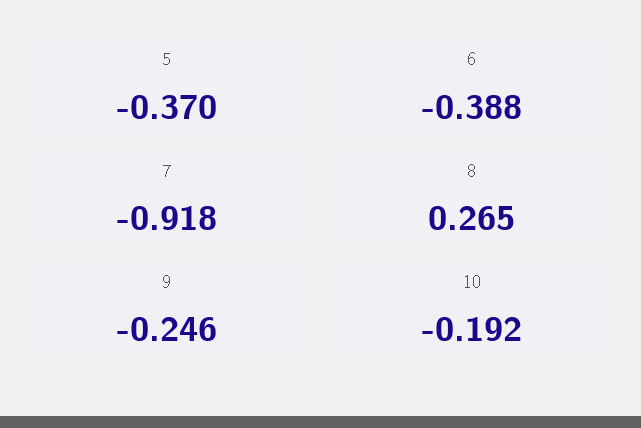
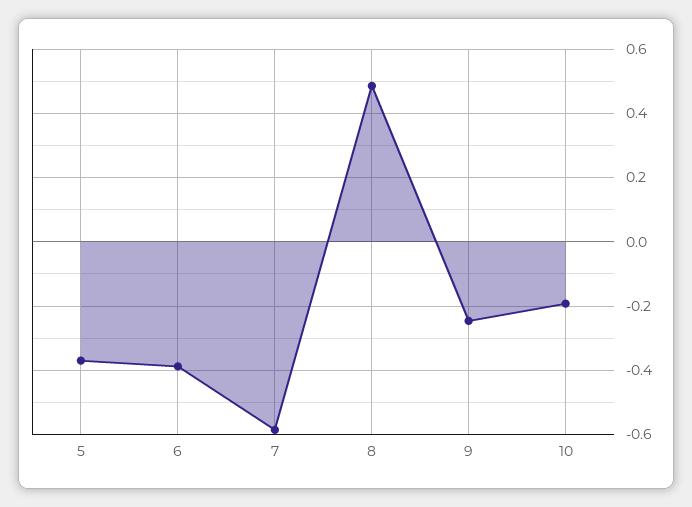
  {
    "5": -0.37,
    "6": -0.388,
-   "7": -0.918,
+   "7": -0.58,
-   "8": 0.265,
+   "8": 0.48,
    "9": -0.246,
    "10": -0.192
  }

